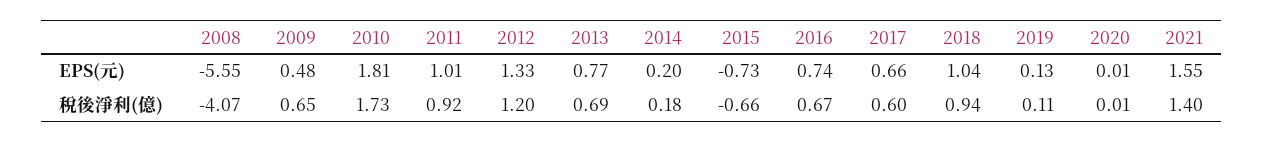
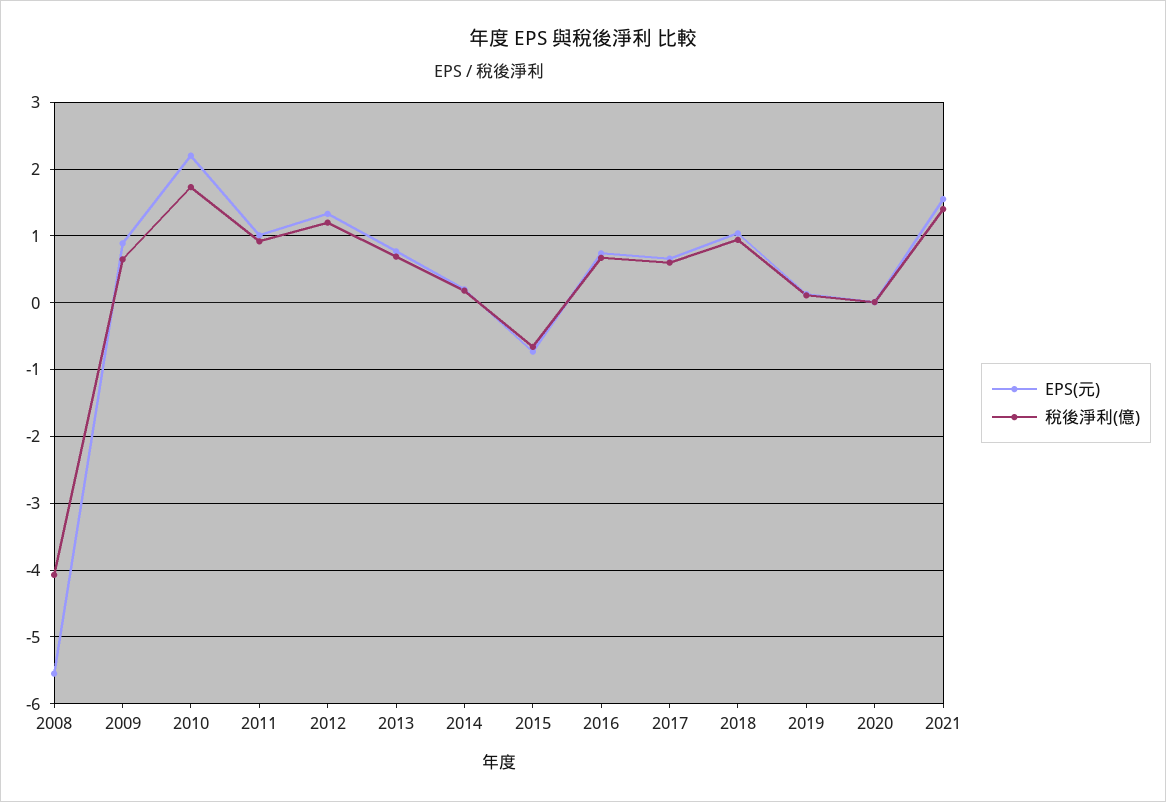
  {
    "EPS(元)": {
      "2008": -5.55,
-     "2009": 0.48,
+     "2009": 0.9,
-     "2010": 1.81,
+     "2010": 2.2,
      "2011": 1.01,
      "2012": 1.33,
      "2013": 0.77,
      "2014": 0.2,
      "2015": -0.73,
      "2016": 0.74,
      "2017": 0.66,
      "2018": 1.04,
      "2019": 0.13,
      "2020": 0.01,
      "2021": 1.55
    },
    "稅後淨利(億)": {
      "2008": -4.07,
      "2009": 0.65,
      "2010": 1.73,
      "2011": 0.92,
      "2012": 1.2,
      "2013": 0.69,
      "2014": 0.18,
      "2015": -0.66,
      "2016": 0.67,
      "2017": 0.6,
      "2018": 0.94,
      "2019": 0.11,
      "2020": 0.01,
      "2021": 1.4
    }
  }

